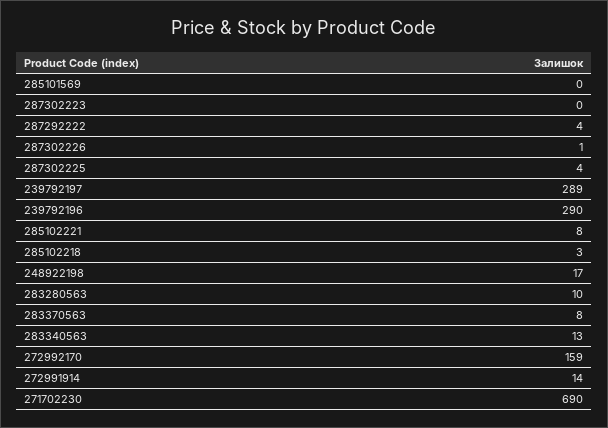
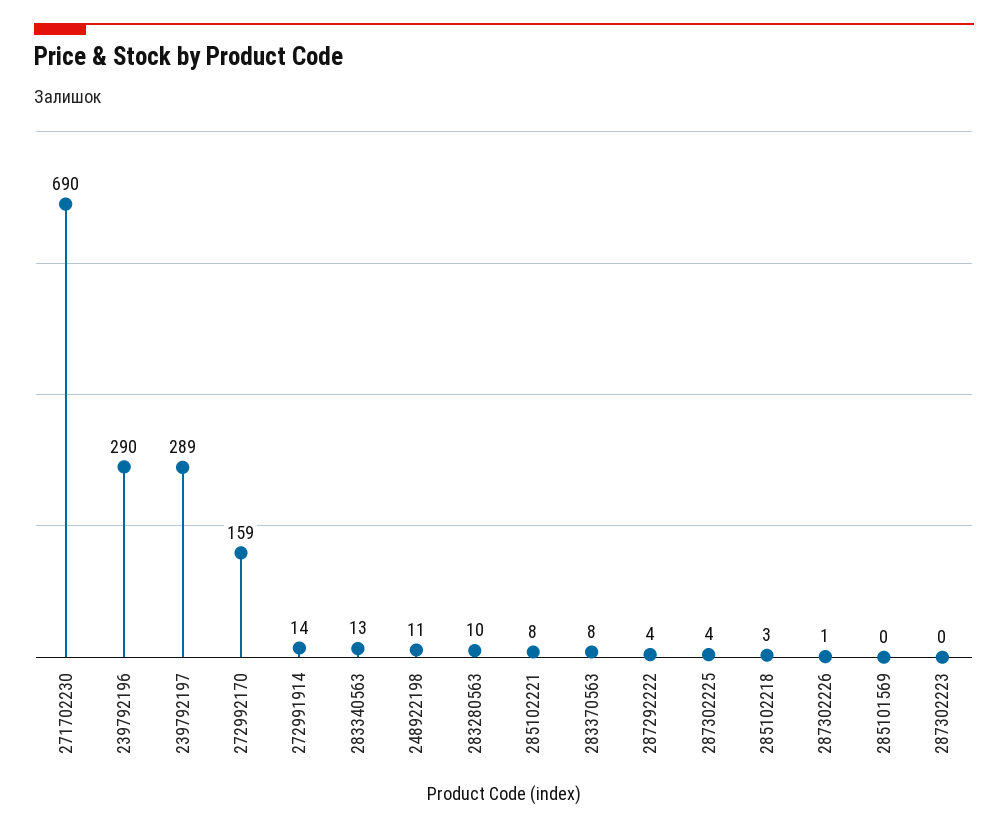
  {
    "285101569": 0,
    "287302223": 0,
    "287292222": 4,
    "287302226": 1,
    "287302225": 4,
    "239792197": 289,
    "239792196": 290,
    "285102221": 8,
    "285102218": 3,
-   "248922198": 17,
+   "248922198": 11,
    "283280563": 10,
    "283370563": 8,
    "283340563": 13,
    "272992170": 159,
    "272991914": 14,
    "271702230": 690
  }

